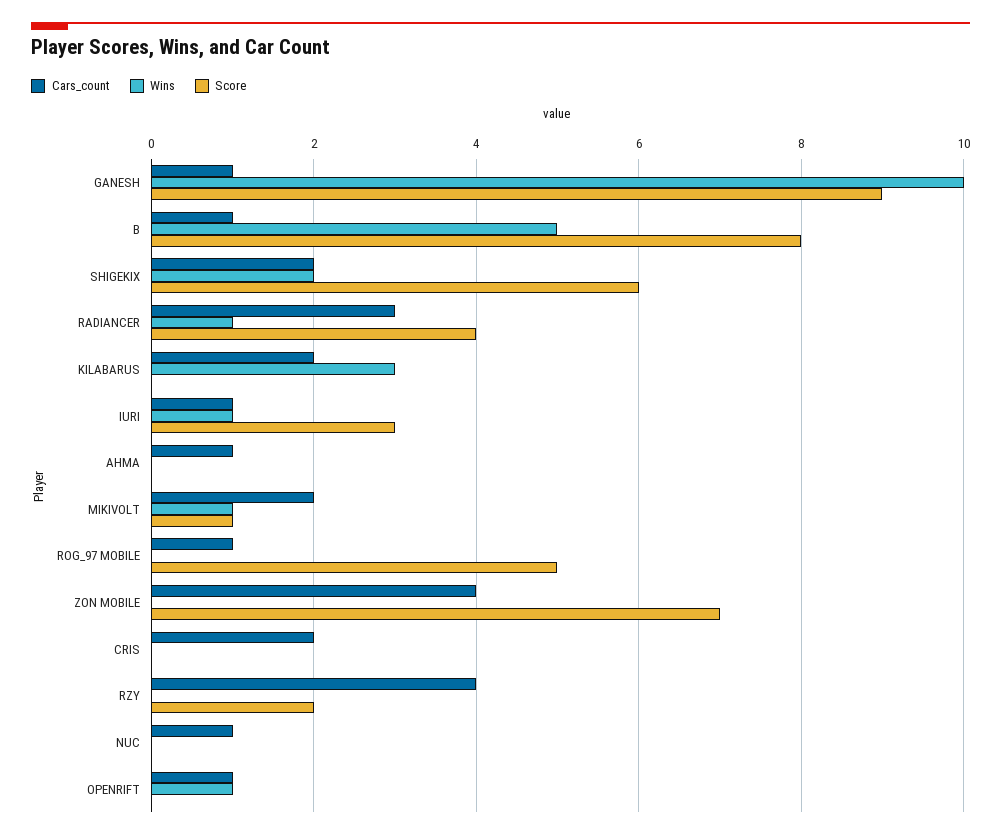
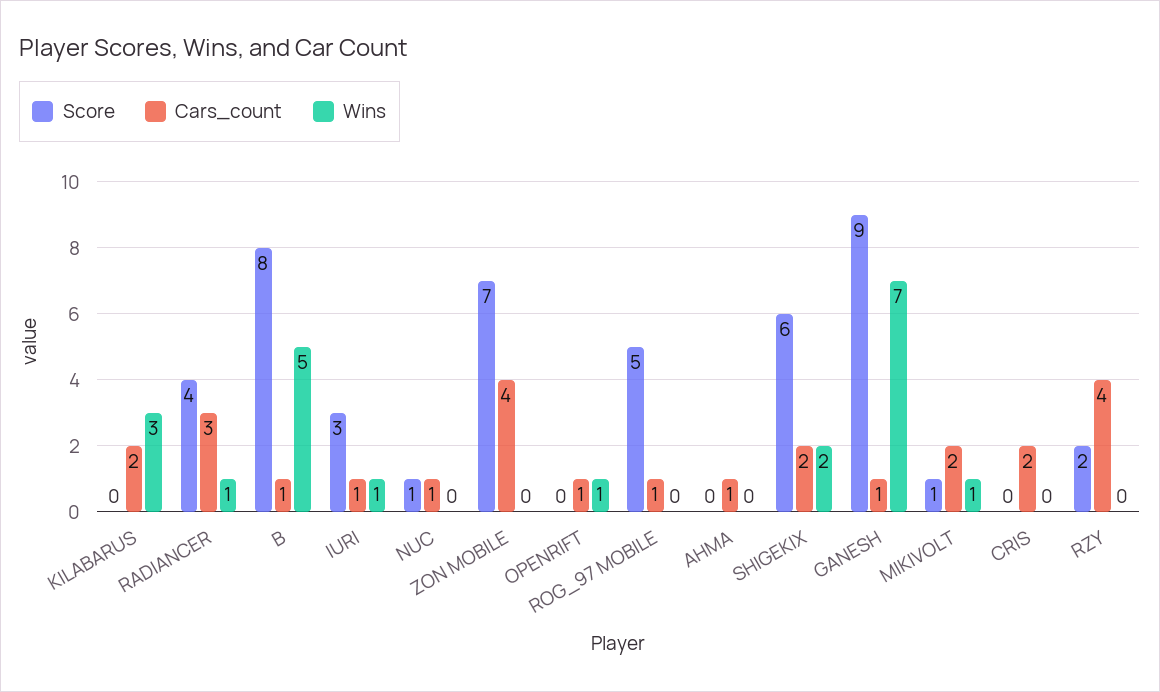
  {
    "Cars_count": {
      "GANESH": 1,
      "B": 1,
      "SHIGEKIX": 2,
      "RADIANCER": 3,
      "KILABARUS": 2,
      "IURI": 1,
      "AHMA": 1,
      "MIKIVOLT": 2,
      "ROG_97 MOBILE": 1,
      "ZON MOBILE": 4,
      "CRIS": 2,
      "RZY": 4,
      "NUC": 1,
      "OPENRIFT": 1
    },
    "Wins": {
-     "GANESH": 10,
+     "GANESH": 7,
      "B": 5,
      "SHIGEKIX": 2,
      "RADIANCER": 1,
      "KILABARUS": 3,
      "IURI": 1,
      "AHMA": 0,
      "MIKIVOLT": 1,
      "ROG_97 MOBILE": 0,
      "ZON MOBILE": 0,
      "CRIS": 0,
      "RZY": 0,
      "NUC": 0,
      "OPENRIFT": 1
    },
    "Score": {
      "GANESH": 9,
      "B": 8,
      "SHIGEKIX": 6,
      "RADIANCER": 4,
      "KILABARUS": 0,
      "IURI": 3,
      "AHMA": 0,
      "MIKIVOLT": 1,
      "ROG_97 MOBILE": 5,
      "ZON MOBILE": 7,
      "CRIS": 0,
      "RZY": 2,
-     "NUC": 0,
+     "NUC": 1,
      "OPENRIFT": 0
    }
  }

